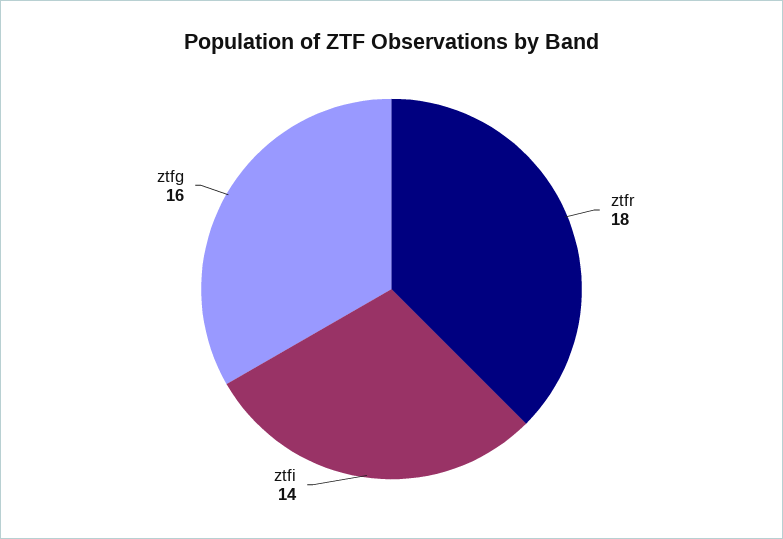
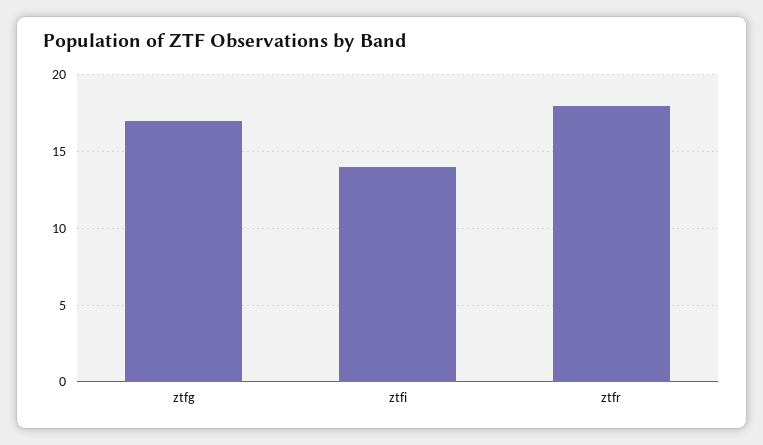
  {
    "ztfr": 18,
    "ztfi": 14,
-   "ztfg": 16
+   "ztfg": 17
  }

